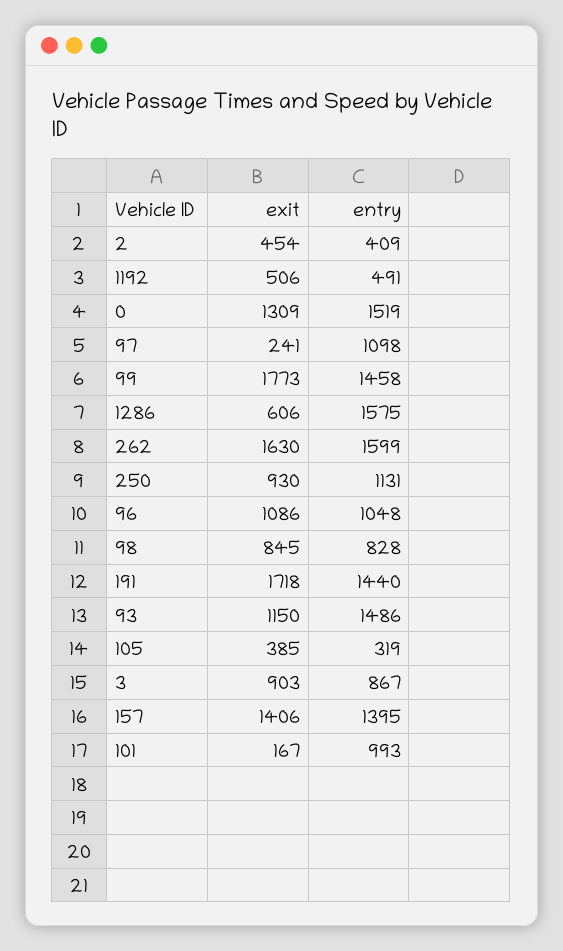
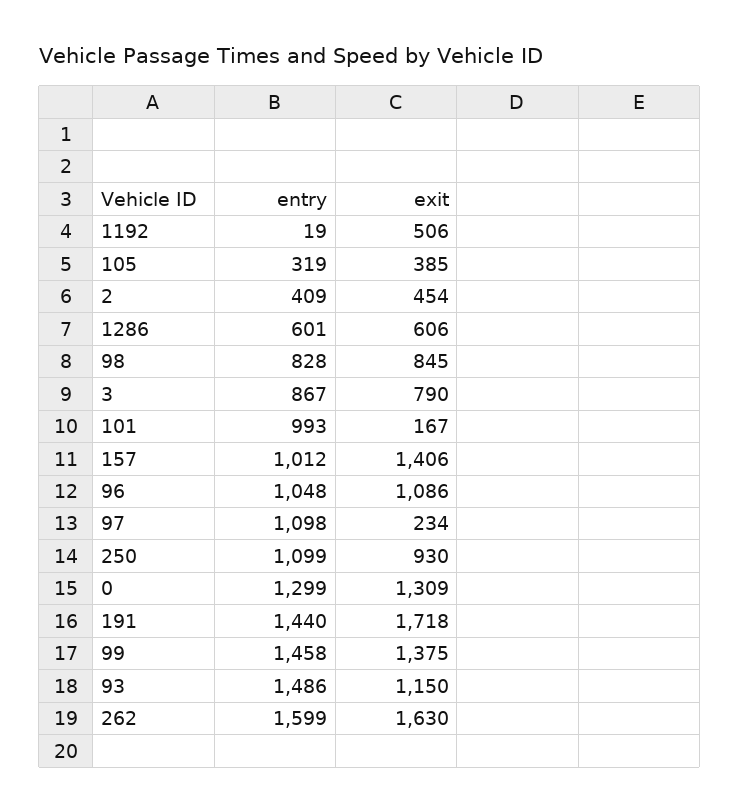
  {
    "exit": {
      "2": 454,
      "1192": 506,
      "0": 1309,
-     "97": 241,
+     "97": 234,
-     "99": 1773,
+     "99": 1375,
      "1286": 606,
      "262": 1630,
      "250": 930,
      "96": 1086,
      "98": 845,
      "191": 1718,
      "93": 1150,
      "105": 385,
-     "3": 903,
+     "3": 790,
      "157": 1406,
      "101": 167
    },
    "entry": {
      "2": 409,
-     "1192": 491,
+     "1192": 19,
-     "0": 1519,
+     "0": 1299,
      "97": 1098,
      "99": 1458,
-     "1286": 1575,
+     "1286": 601,
      "262": 1599,
-     "250": 1131,
+     "250": 1099,
      "96": 1048,
      "98": 828,
      "191": 1440,
      "93": 1486,
      "105": 319,
      "3": 867,
-     "157": 1395,
+     "157": 1012,
      "101": 993
    }
  }

